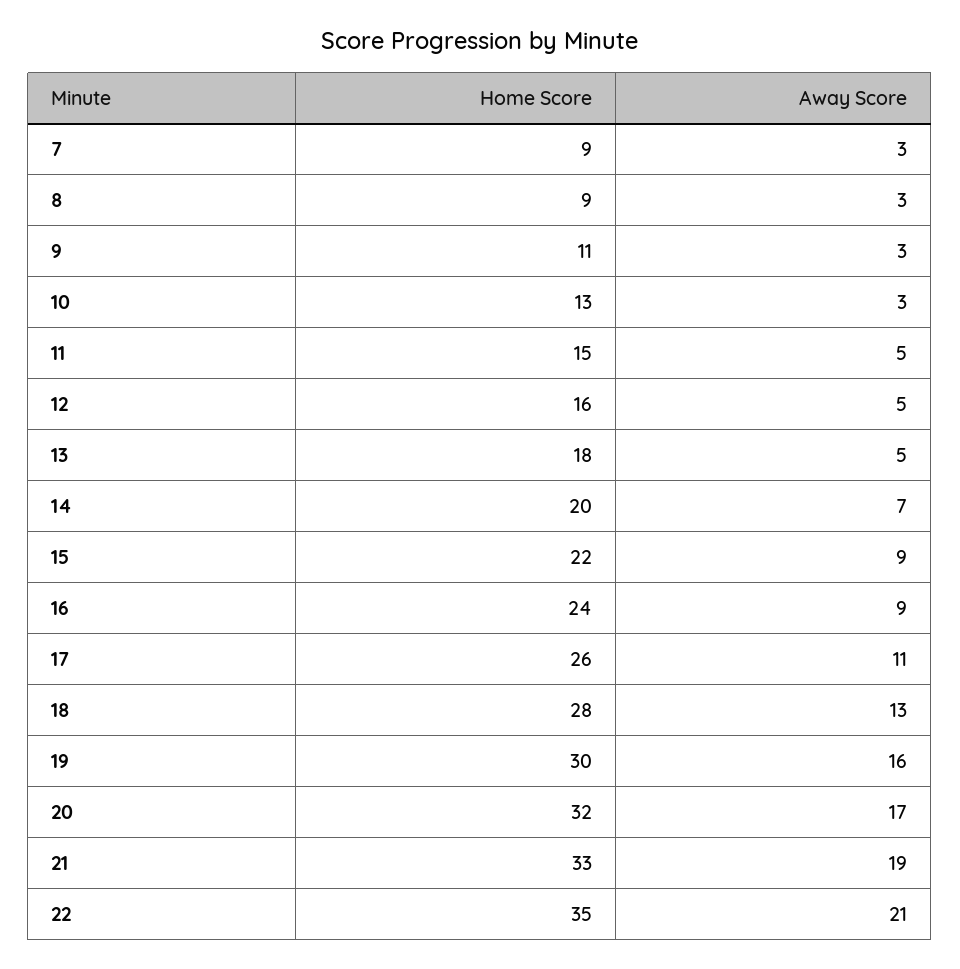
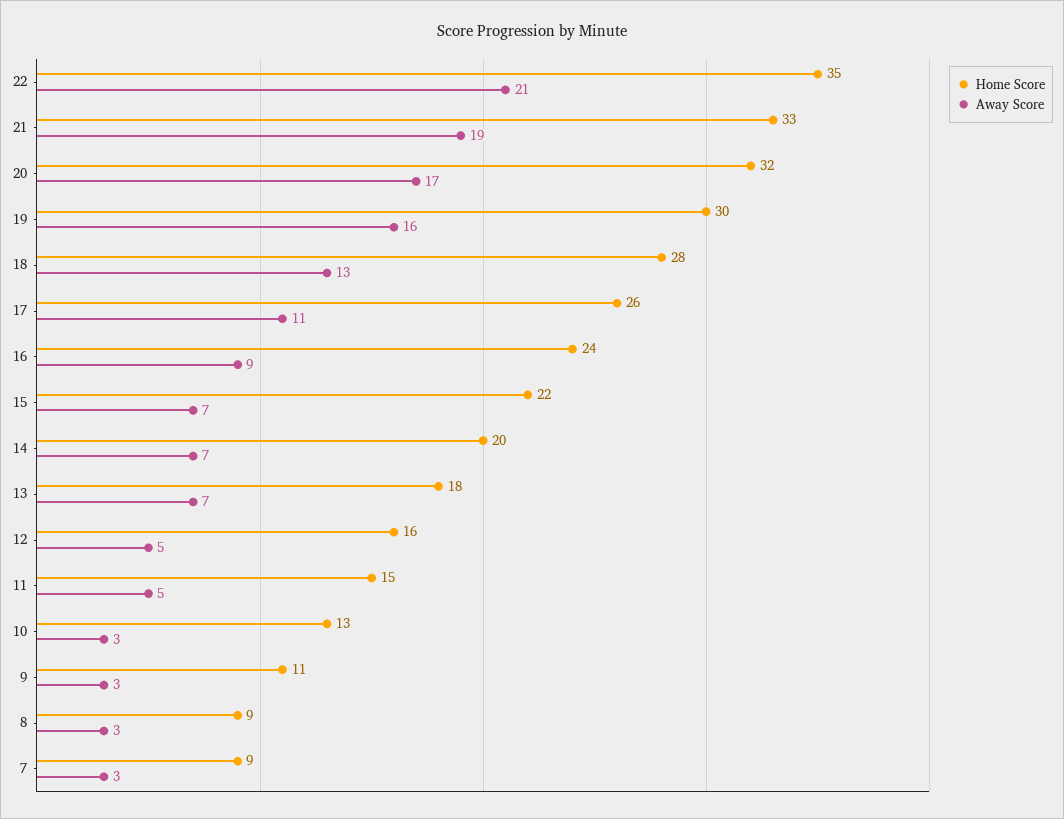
  {
    "Home Score": {
      "7": 9,
      "8": 9,
      "9": 11,
      "10": 13,
      "11": 15,
      "12": 16,
      "13": 18,
      "14": 20,
      "15": 22,
      "16": 24,
      "17": 26,
      "18": 28,
      "19": 30,
      "20": 32,
      "21": 33,
      "22": 35
    },
    "Away Score": {
      "7": 3,
      "8": 3,
      "9": 3,
      "10": 3,
      "11": 5,
      "12": 5,
-     "13": 5,
+     "13": 7,
      "14": 7,
-     "15": 9,
+     "15": 7,
      "16": 9,
      "17": 11,
      "18": 13,
      "19": 16,
      "20": 17,
      "21": 19,
      "22": 21
    }
  }

